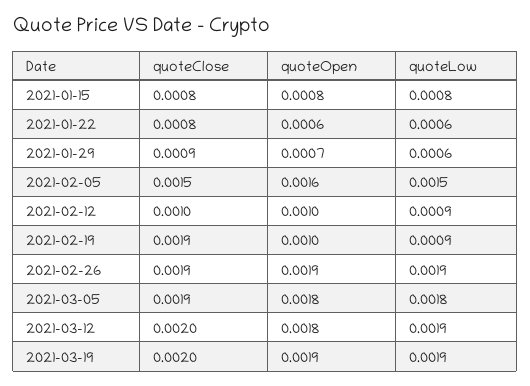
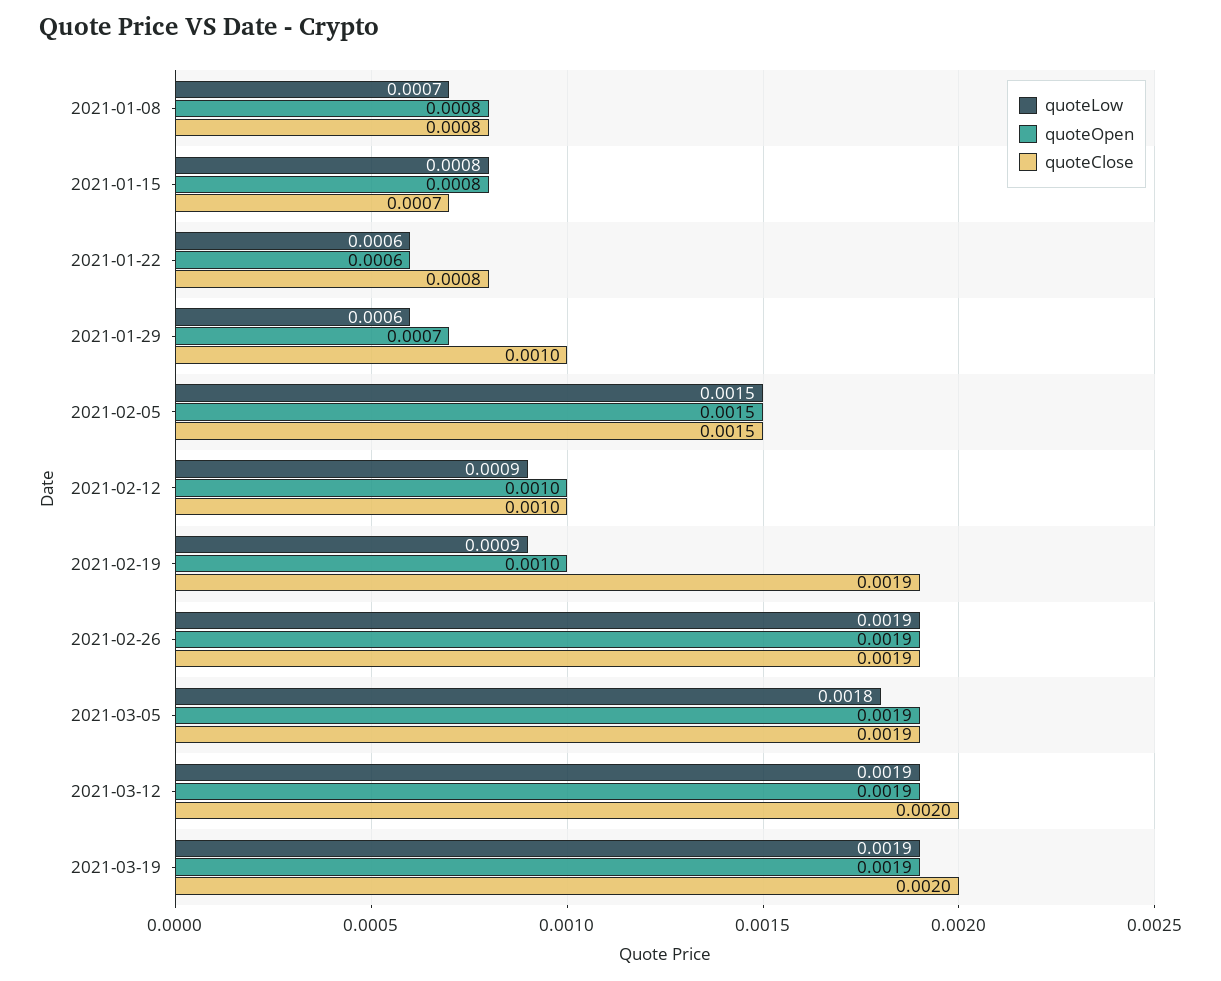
  {
    "quoteClose": {
-     "2021-01-15": 0.0008,
+     "2021-01-15": 0.0007,
      "2021-01-22": 0.0008,
-     "2021-01-29": 0.0009,
+     "2021-01-29": 0.001,
      "2021-02-05": 0.0015,
      "2021-02-12": 0.001,
      "2021-02-19": 0.0019,
      "2021-02-26": 0.0019,
      "2021-03-05": 0.0019,
      "2021-03-12": 0.002,
-     "2021-03-19": 0.002
+     "2021-03-19": 0.002,
+     "2021-01-08": 0.0008
    },
    "quoteOpen": {
      "2021-01-15": 0.0008,
      "2021-01-22": 0.0006,
      "2021-01-29": 0.0007,
-     "2021-02-05": 0.0016,
+     "2021-02-05": 0.0015,
      "2021-02-12": 0.001,
      "2021-02-19": 0.001,
      "2021-02-26": 0.0019,
-     "2021-03-05": 0.0018,
+     "2021-03-05": 0.0019,
-     "2021-03-12": 0.0018,
+     "2021-03-12": 0.0019,
-     "2021-03-19": 0.0019
+     "2021-03-19": 0.0019,
+     "2021-01-08": 0.0008
    },
    "quoteLow": {
      "2021-01-15": 0.0008,
      "2021-01-22": 0.0006,
      "2021-01-29": 0.0006,
      "2021-02-05": 0.0015,
      "2021-02-12": 0.0009,
      "2021-02-19": 0.0009,
      "2021-02-26": 0.0019,
      "2021-03-05": 0.0018,
      "2021-03-12": 0.0019,
-     "2021-03-19": 0.0019
+     "2021-03-19": 0.0019,
+     "2021-01-08": 0.0007
    }
  }

